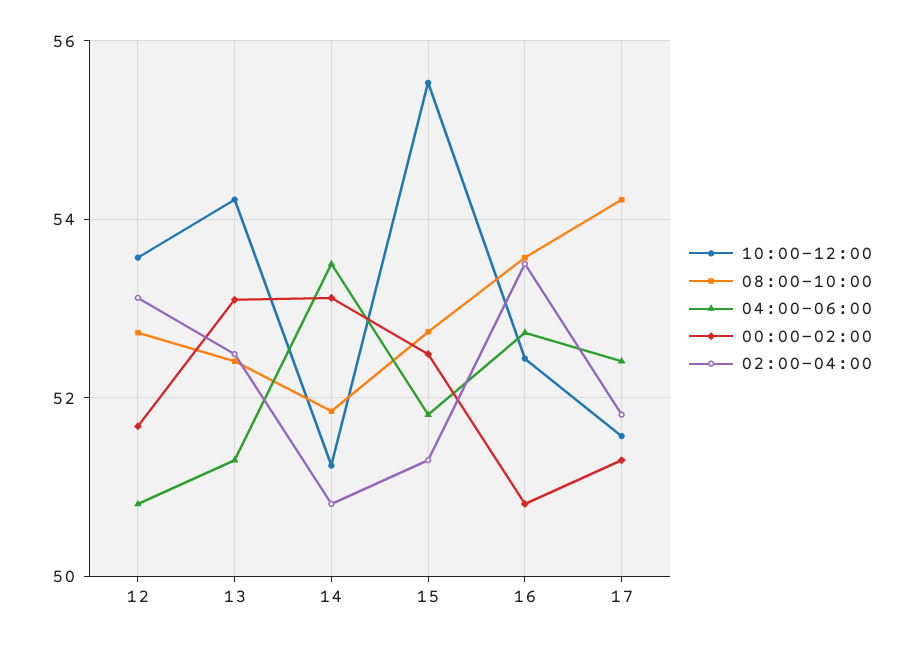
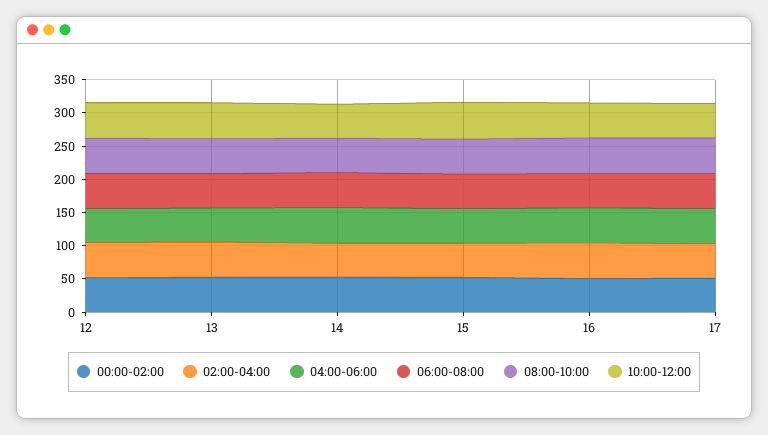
  {
    "10:00-12:00": {
      "12": 53.6,
      "13": 54.2,
      "14": 51.2,
      "15": 55.6,
      "16": 52.4,
      "17": 51.6
    },
    "08:00-10:00": {
      "12": 52.8,
      "13": 52.4,
      "14": 51.8,
      "15": 52.8,
      "16": 53.6,
      "17": 54.2
    },
    "04:00-06:00": {
      "12": 50.8,
      "13": 51.4,
      "14": 53.6,
      "15": 51.8,
      "16": 52.8,
      "17": 52.4
    },
    "00:00-02:00": {
      "12": 51.6,
      "13": 53.2,
      "14": 53.2,
      "15": 52.4,
      "16": 50.8,
      "17": 51.4
    },
    "02:00-04:00": {
      "12": 53.2,
      "13": 52.4,
      "14": 50.8,
      "15": 51.4,
      "16": 53.6,
      "17": 51.8
-   }
+   },
+   "06:00-08:00": {
+     "12": 50,
+     "13": 50,
+     "14": 50,
+     "15": 50,
+     "16": 50,
+     "17": 50
+   }
  }

